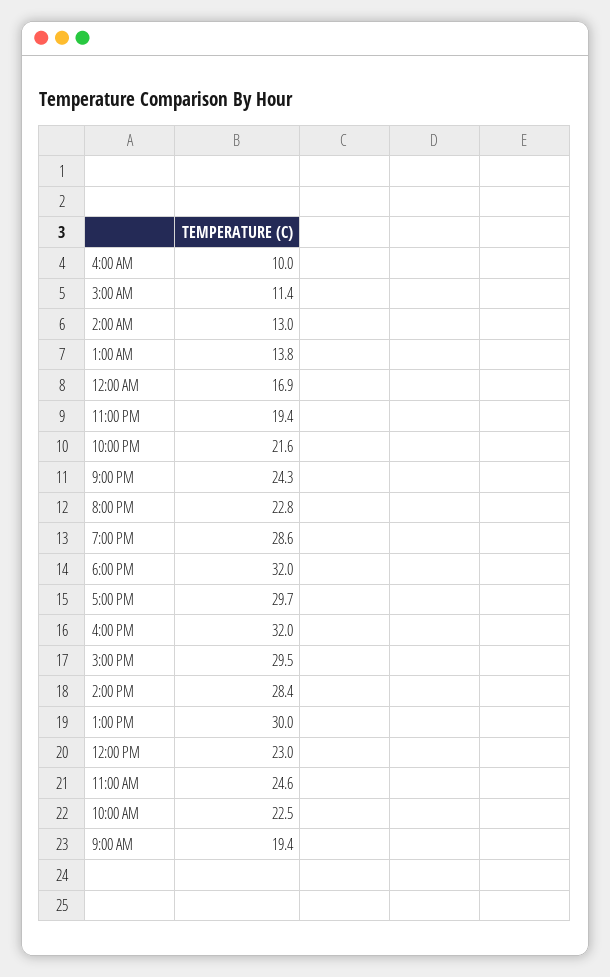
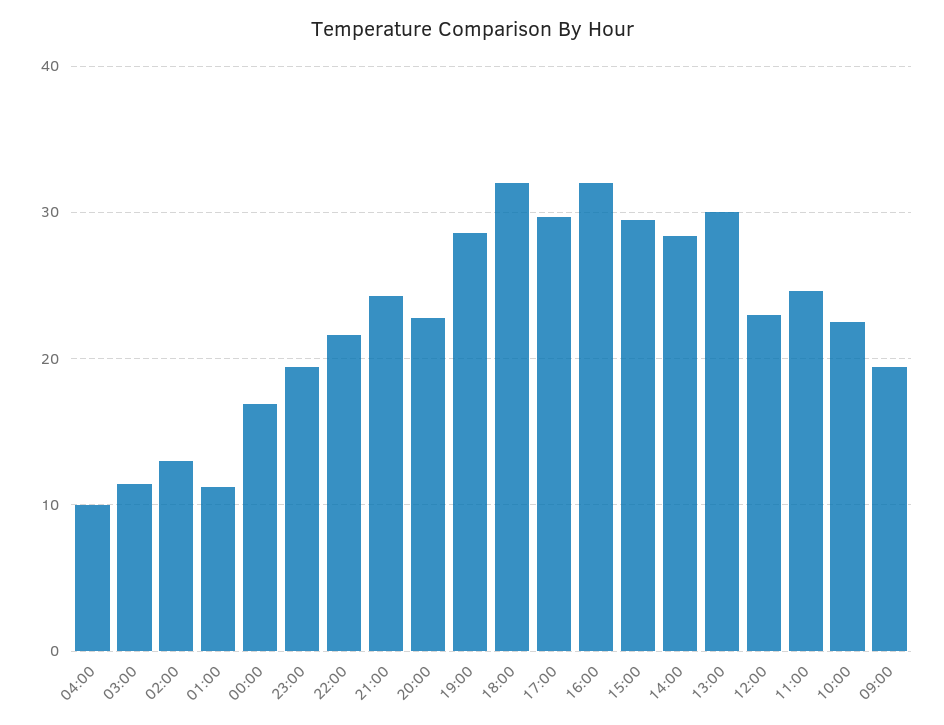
  {
    "4:00 AM": 10,
    "3:00 AM": 11.4,
    "2:00 AM": 13,
-   "1:00 AM": 13.8,
+   "1:00 AM": 11,
    "12:00 AM": 16.9,
    "11:00 PM": 19.4,
    "10:00 PM": 21.6,
    "9:00 PM": 24.3,
    "8:00 PM": 22.8,
    "7:00 PM": 28.6,
    "6:00 PM": 32,
    "5:00 PM": 29.7,
    "4:00 PM": 32,
    "3:00 PM": 29.5,
    "2:00 PM": 28.4,
    "1:00 PM": 30,
    "12:00 PM": 23,
    "11:00 AM": 24.6,
    "10:00 AM": 22.5,
    "9:00 AM": 19.4
  }

